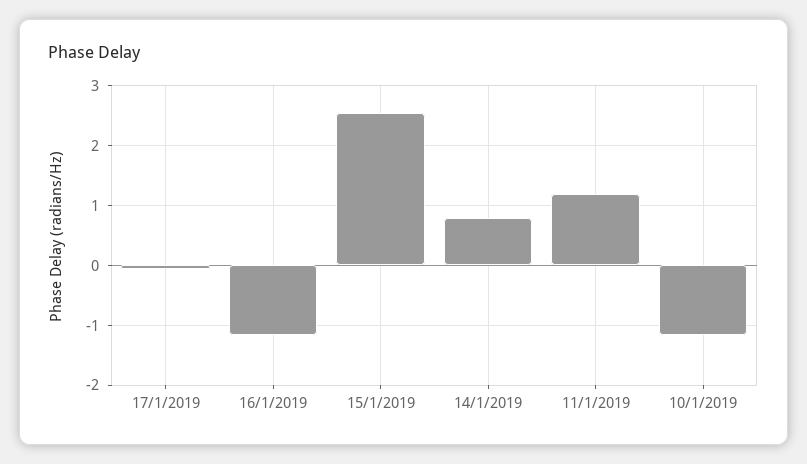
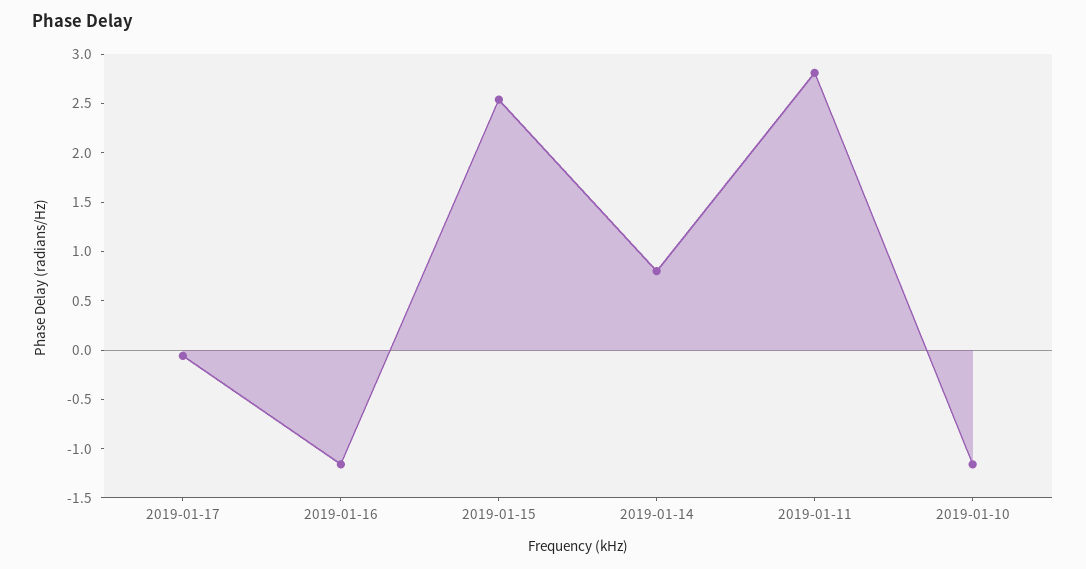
  {
    "17/1/2019": -0.1,
    "16/1/2019": -1.2,
    "15/1/2019": 2.5,
    "14/1/2019": 0.8,
-   "11/1/2019": 1.2,
+   "11/1/2019": 2.8,
    "10/1/2019": -1.2
  }

